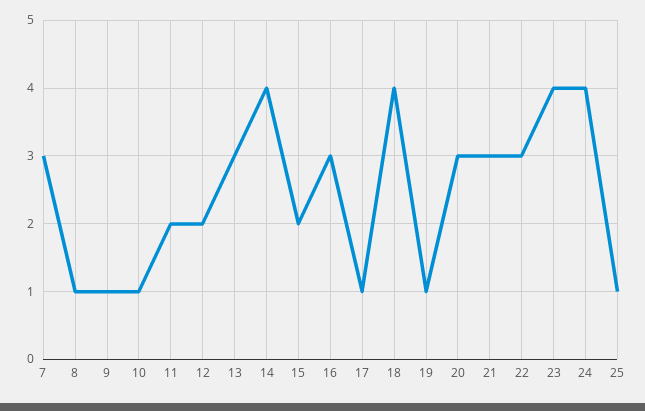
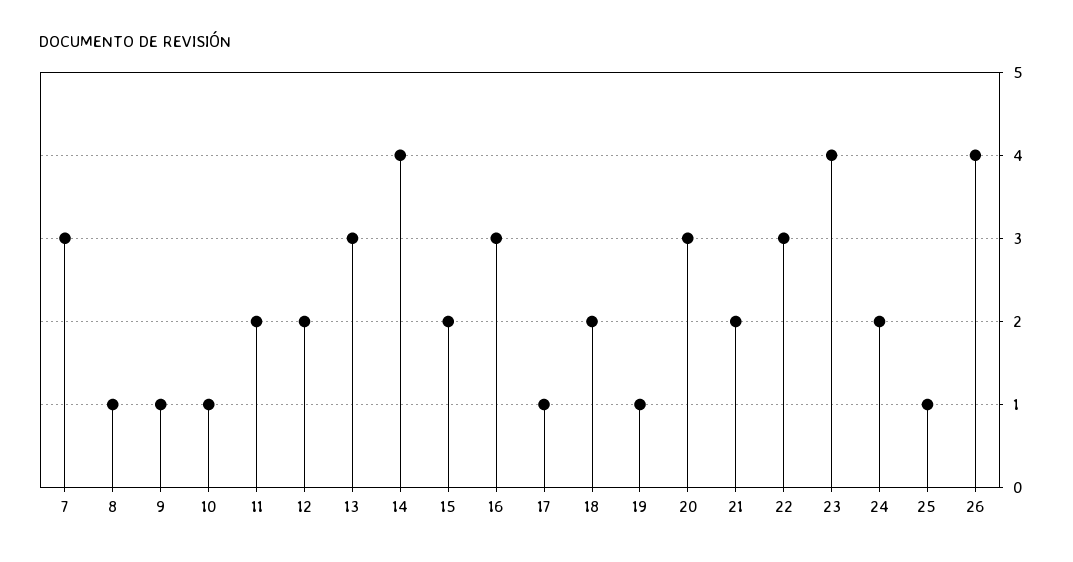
  {
    "7": 3,
    "8": 1,
    "9": 1,
    "10": 1,
    "11": 2,
    "12": 2,
    "13": 3,
    "14": 4,
    "15": 2,
    "16": 3,
    "17": 1,
-   "18": 4,
+   "18": 2,
    "19": 1,
    "20": 3,
-   "21": 3,
+   "21": 2,
    "22": 3,
    "23": 4,
-   "24": 4,
+   "24": 2,
-   "25": 1
+   "25": 1,
+   "26": 4
  }

